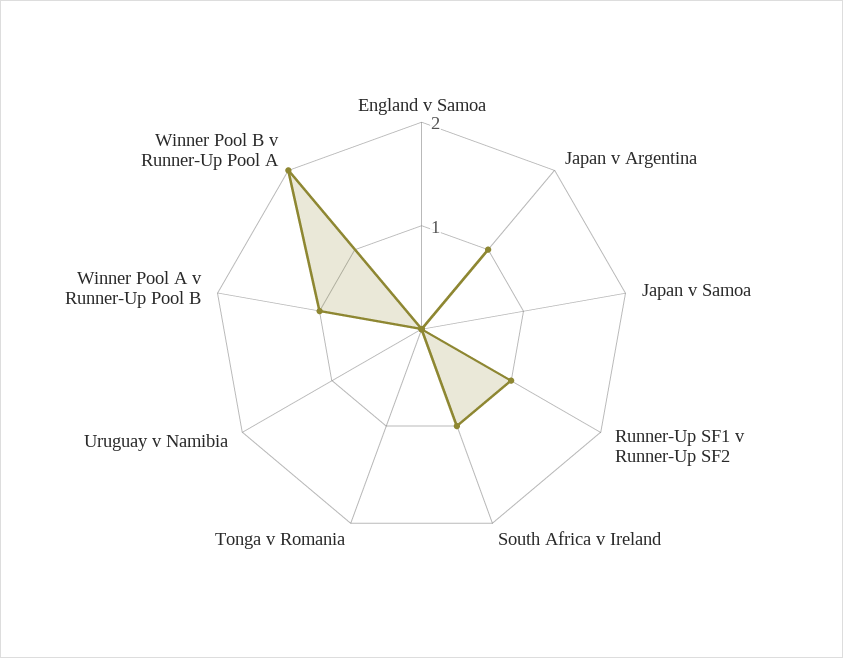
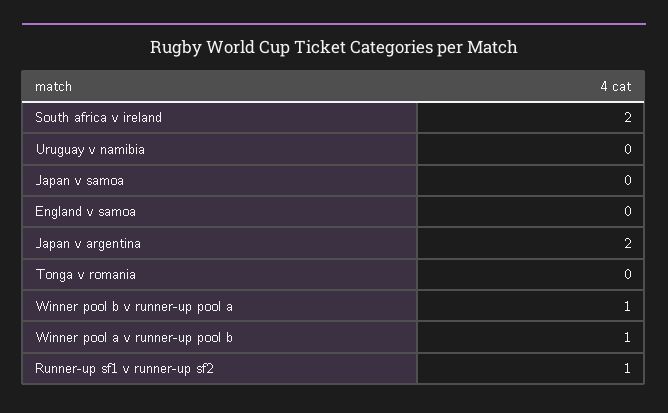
  {
    "England v Samoa": 0,
-   "Japan v Argentina": 1,
+   "Japan v Argentina": 2,
    "Japan v Samoa": 0,
    "Runner-Up SF1 v Runner-Up SF2": 1,
-   "South Africa v Ireland": 1,
+   "South Africa v Ireland": 2,
    "Tonga v Romania": 0,
    "Uruguay v Namibia": 0,
    "Winner Pool A v Runner-Up Pool B": 1,
-   "Winner Pool B v Runner-Up Pool A": 2
+   "Winner Pool B v Runner-Up Pool A": 1
  }

